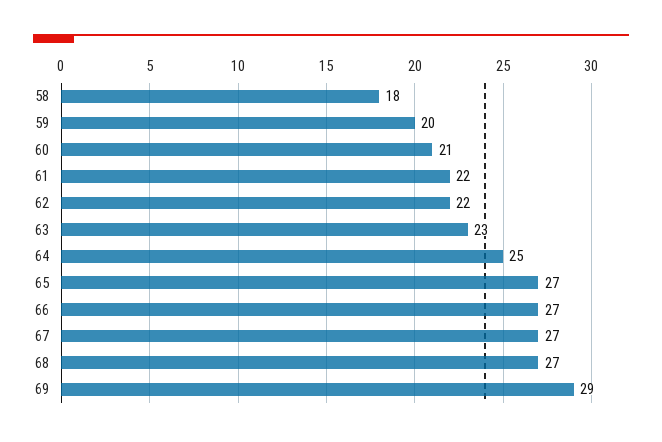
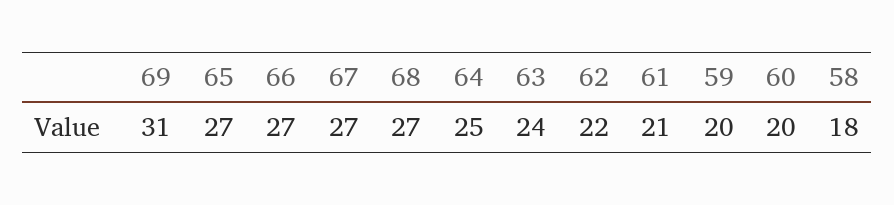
  {
    "58": 18,
    "59": 20,
-   "60": 21,
+   "60": 20,
-   "61": 22,
+   "61": 21,
    "62": 22,
-   "63": 23,
+   "63": 24,
    "64": 25,
    "65": 27,
    "66": 27,
    "67": 27,
    "68": 27,
-   "69": 29
+   "69": 31
  }

